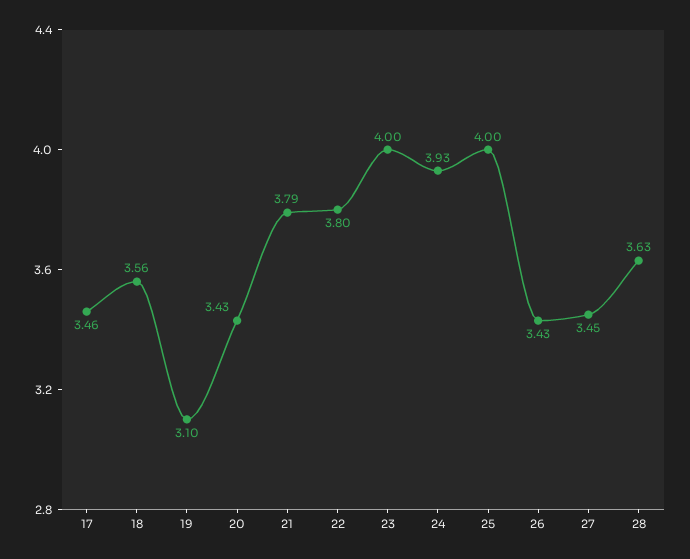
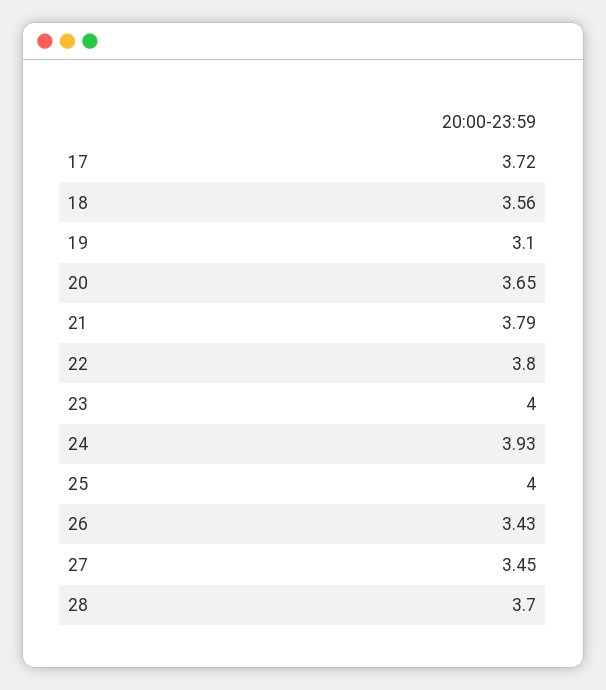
  {
-   "17": 3.46,
+   "17": 3.72,
    "18": 3.56,
    "19": 3.1,
-   "20": 3.43,
+   "20": 3.65,
    "21": 3.79,
    "22": 3.8,
    "23": 4,
    "24": 3.93,
    "25": 4,
    "26": 3.43,
    "27": 3.45,
-   "28": 3.63
+   "28": 3.7
  }

